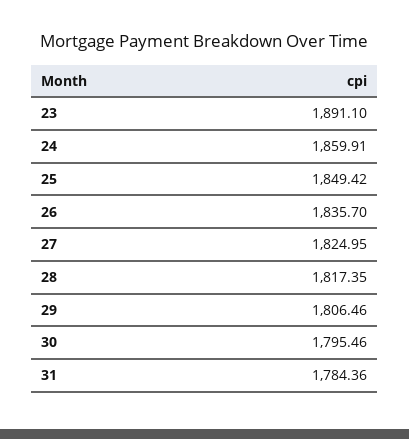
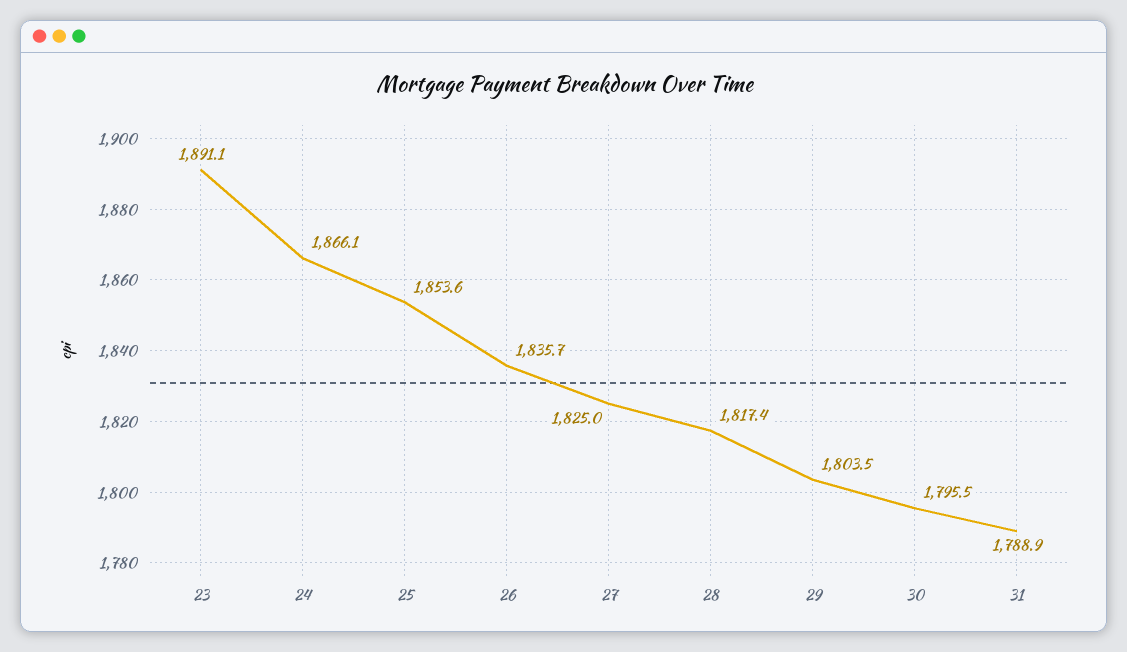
  {
    "23": 1891.1,
-   "24": 1859.91,
+   "24": 1866.1,
-   "25": 1849.42,
+   "25": 1853.6,
    "26": 1835.7,
    "27": 1824.95,
    "28": 1817.35,
-   "29": 1806.46,
+   "29": 1803.5,
    "30": 1795.46,
-   "31": 1784.36
+   "31": 1788.9
  }

